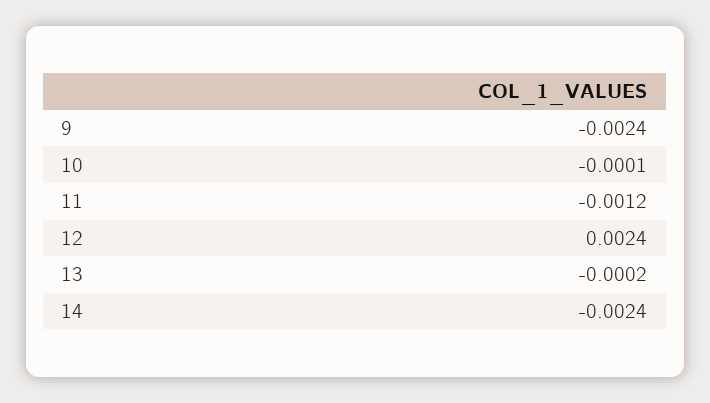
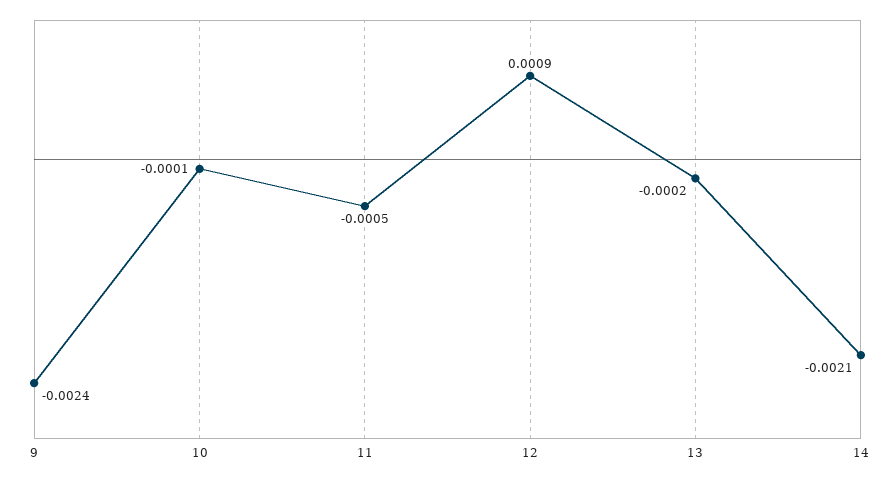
  {
    "9": -0.0024,
    "10": -0.0001,
-   "11": -0.0012,
+   "11": -0.0005,
-   "12": 0.0024,
+   "12": 0.0009,
    "13": -0.0002,
-   "14": -0.0024
+   "14": -0.0021
  }

